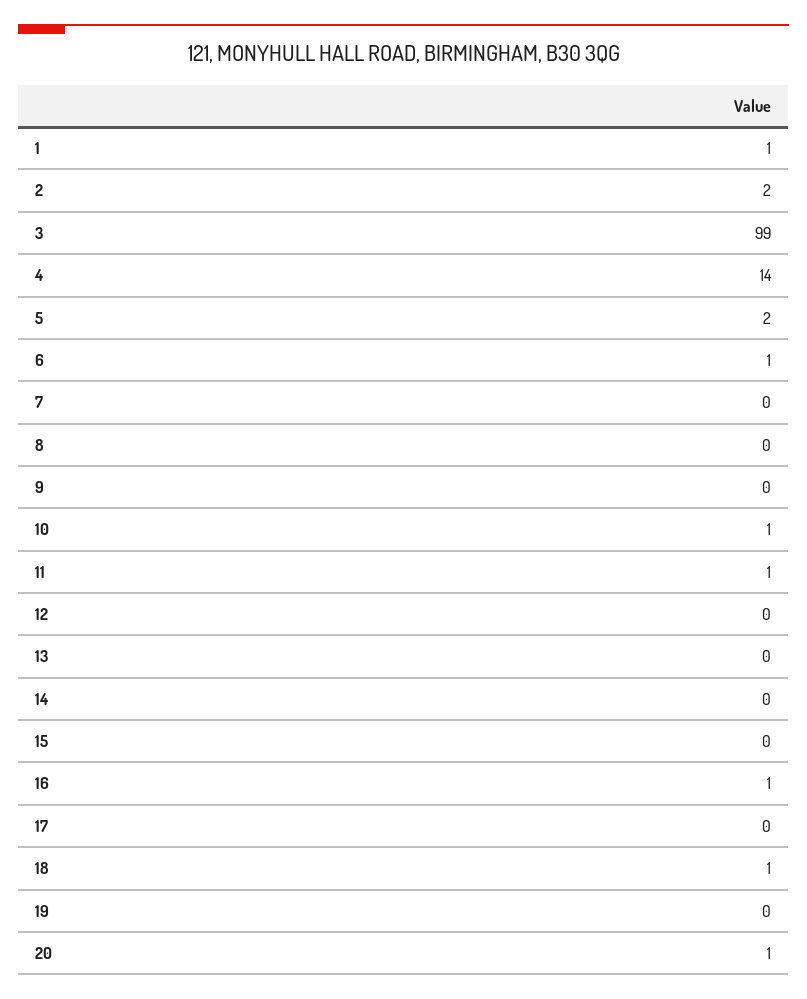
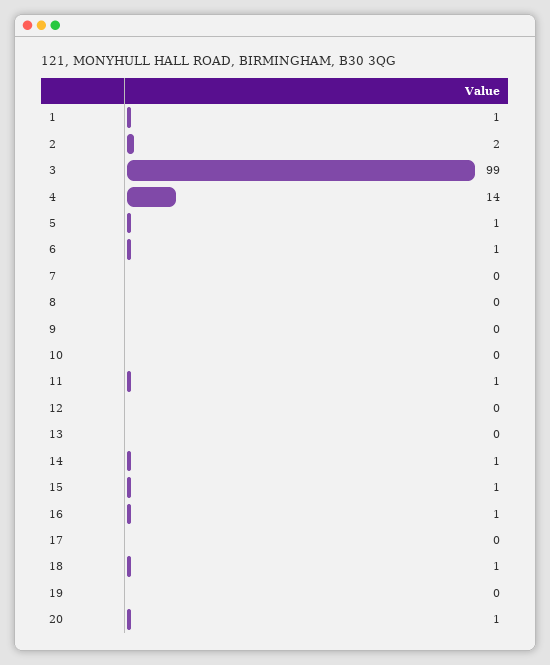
  {
    "1": 1,
    "2": 2,
    "3": 99,
    "4": 14,
-   "5": 2,
+   "5": 1,
    "6": 1,
    "7": 0,
    "8": 0,
    "9": 0,
-   "10": 1,
+   "10": 0,
    "11": 1,
    "12": 0,
    "13": 0,
-   "14": 0,
+   "14": 1,
-   "15": 0,
+   "15": 1,
    "16": 1,
    "17": 0,
    "18": 1,
    "19": 0,
    "20": 1
  }

